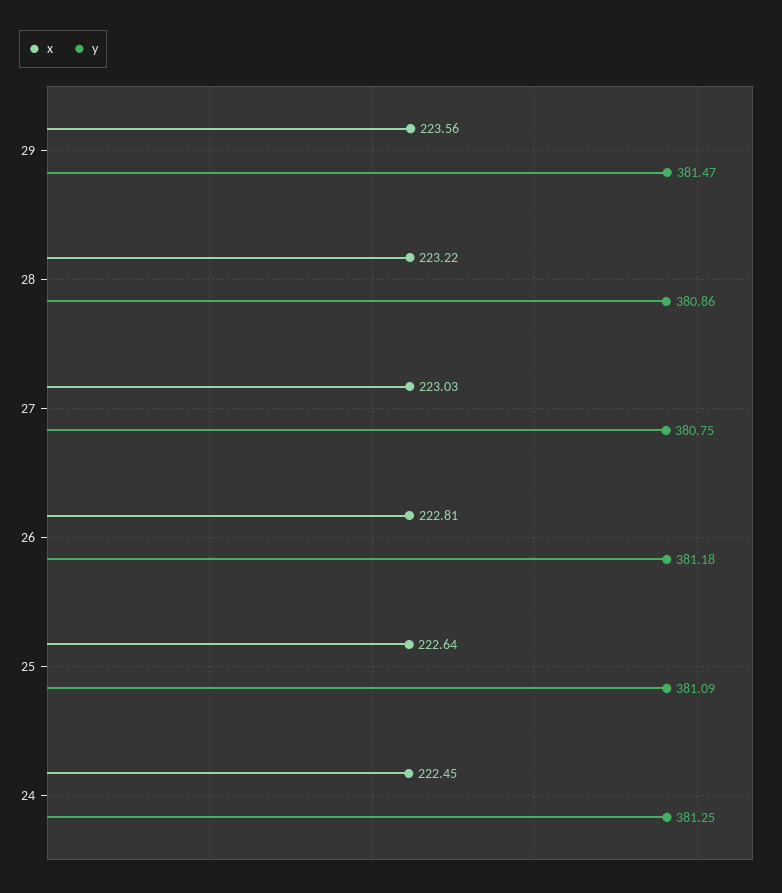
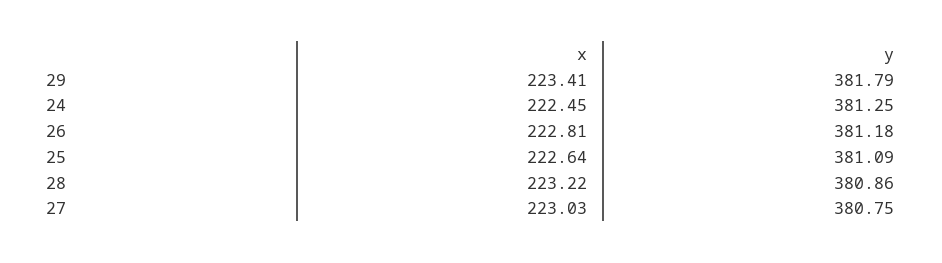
  {
    "x": {
-     "29": 223.56,
+     "29": 223.41,
      "28": 223.22,
      "27": 223.03,
      "26": 222.81,
      "25": 222.64,
      "24": 222.45
    },
    "y": {
-     "29": 381.47,
+     "29": 381.79,
      "28": 380.86,
      "27": 380.75,
      "26": 381.18,
      "25": 381.09,
      "24": 381.25
    }
  }

